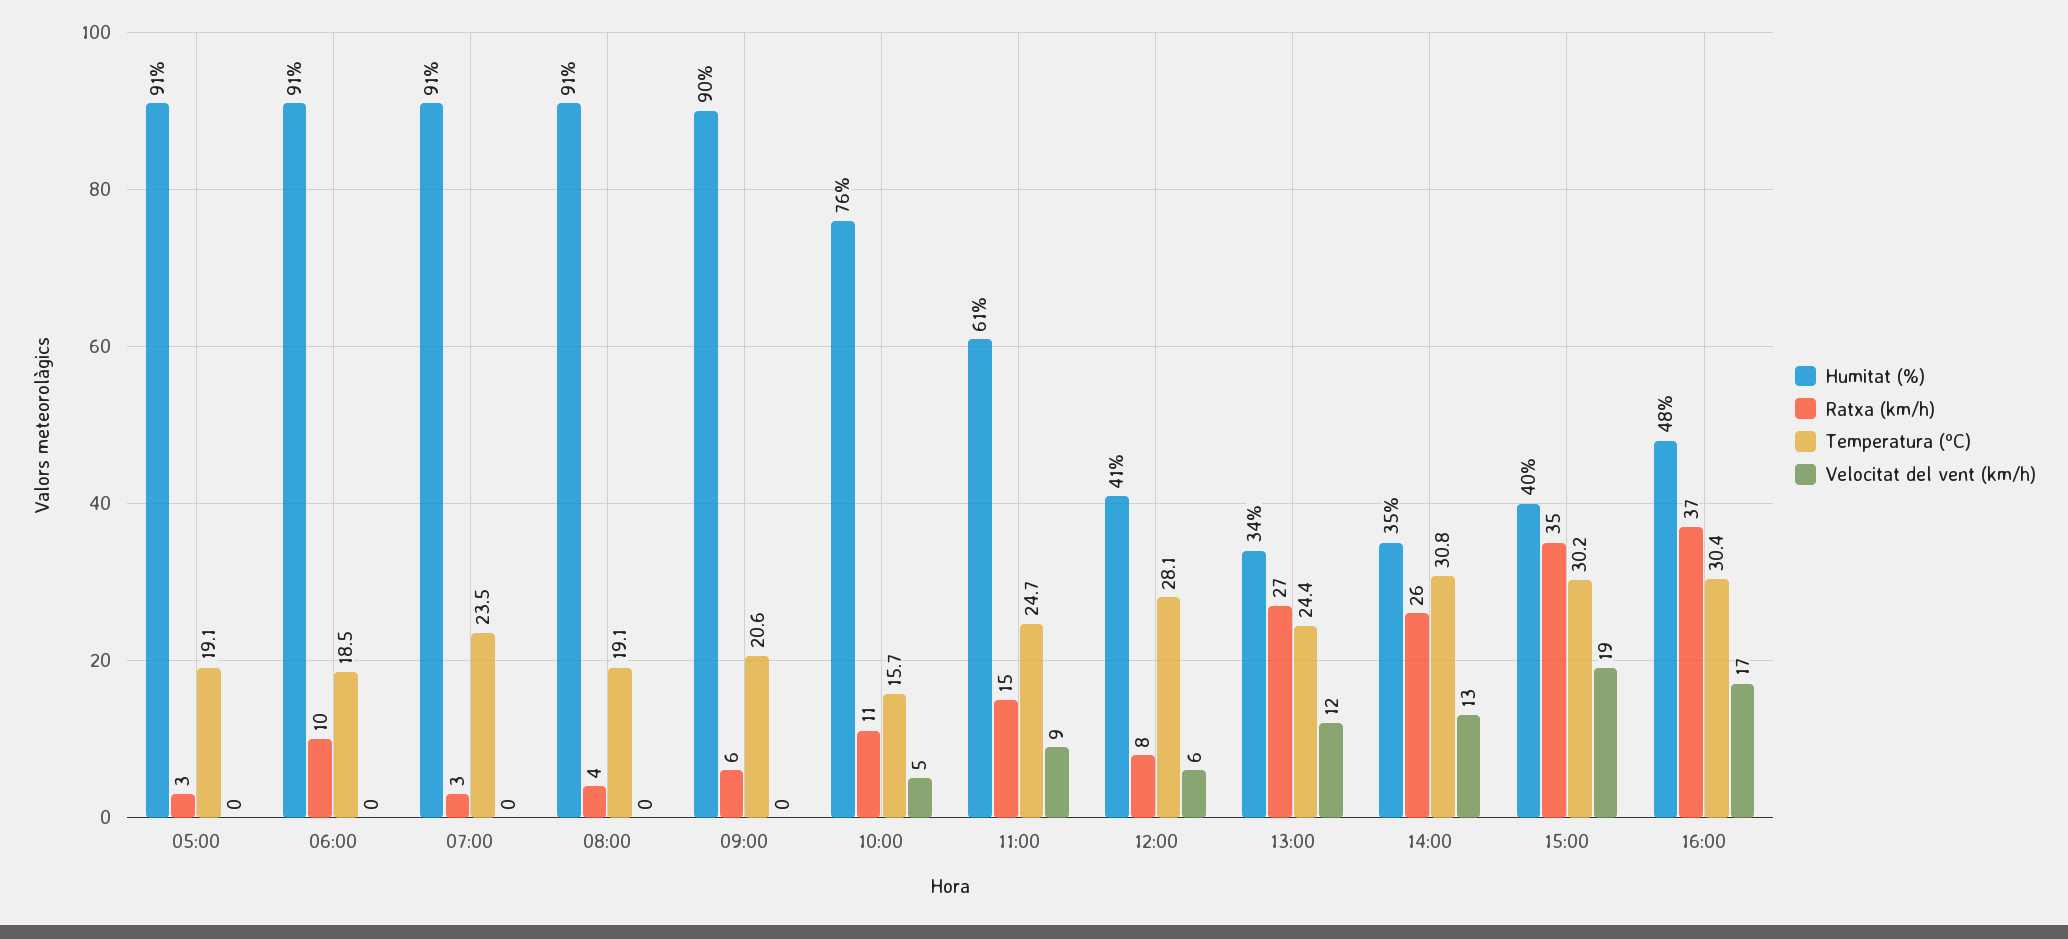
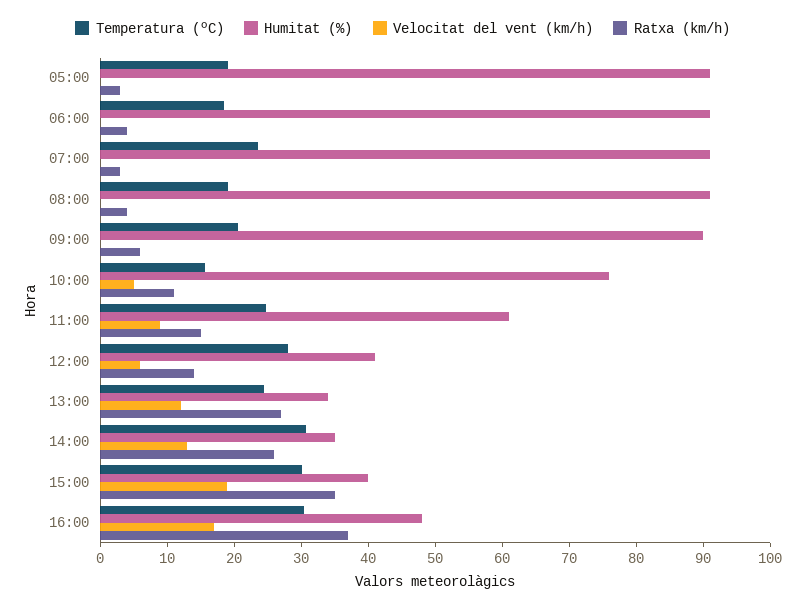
  {
    "Humitat (%)": {
      "05:00": 91,
      "06:00": 91,
      "07:00": 91,
      "08:00": 91,
      "09:00": 90,
      "10:00": 76,
      "11:00": 61,
      "12:00": 41,
      "13:00": 34,
      "14:00": 35,
      "15:00": 40,
      "16:00": 48
    },
    "Ratxa (km/h)": {
      "05:00": 3,
-     "06:00": 10,
+     "06:00": 4,
      "07:00": 3,
      "08:00": 4,
      "09:00": 6,
      "10:00": 11,
      "11:00": 15,
-     "12:00": 8,
+     "12:00": 14,
      "13:00": 27,
      "14:00": 26,
      "15:00": 35,
      "16:00": 37
    },
    "Temperatura (ºC)": {
      "05:00": 19.1,
      "06:00": 18.5,
      "07:00": 23.5,
      "08:00": 19.1,
      "09:00": 20.6,
      "10:00": 15.7,
      "11:00": 24.7,
      "12:00": 28.1,
      "13:00": 24.4,
      "14:00": 30.8,
      "15:00": 30.2,
      "16:00": 30.4
    },
    "Velocitat del vent (km/h)": {
      "05:00": 0,
      "06:00": 0,
      "07:00": 0,
      "08:00": 0,
      "09:00": 0,
      "10:00": 5,
      "11:00": 9,
      "12:00": 6,
      "13:00": 12,
      "14:00": 13,
      "15:00": 19,
      "16:00": 17
    }
  }

